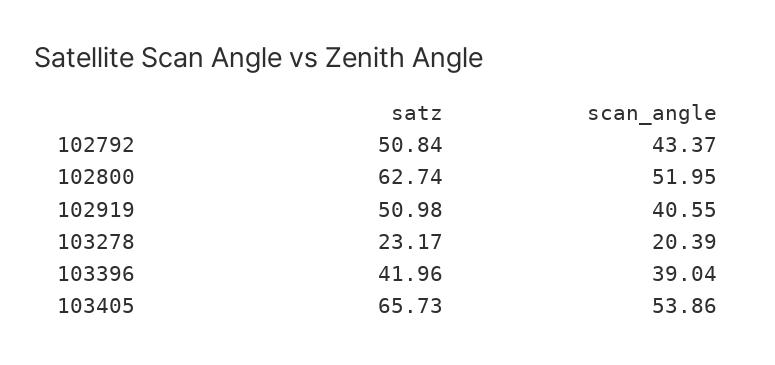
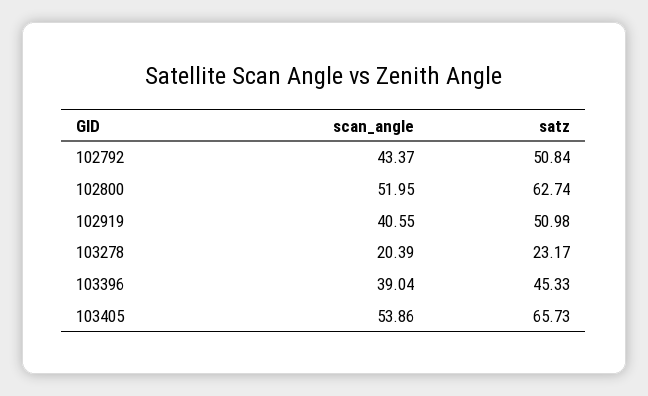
  {
    "satz": {
      "102792": 50.84,
      "102800": 62.74,
      "102919": 50.98,
      "103278": 23.17,
-     "103396": 41.96,
+     "103396": 45.33,
      "103405": 65.73
    },
    "scan_angle": {
      "102792": 43.37,
      "102800": 51.95,
      "102919": 40.55,
      "103278": 20.39,
      "103396": 39.04,
      "103405": 53.86
    }
  }

